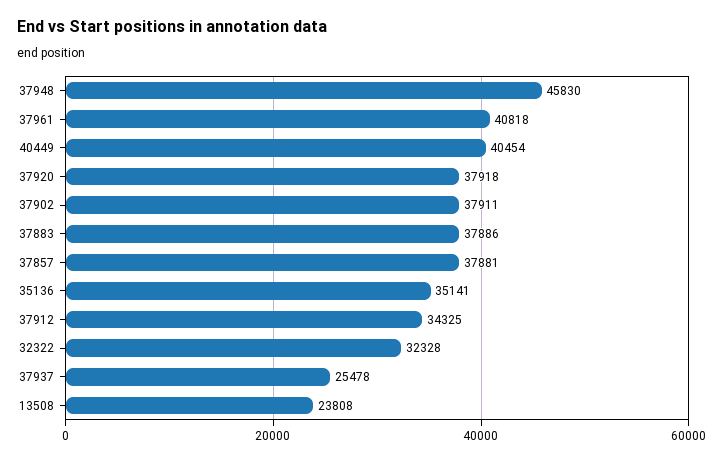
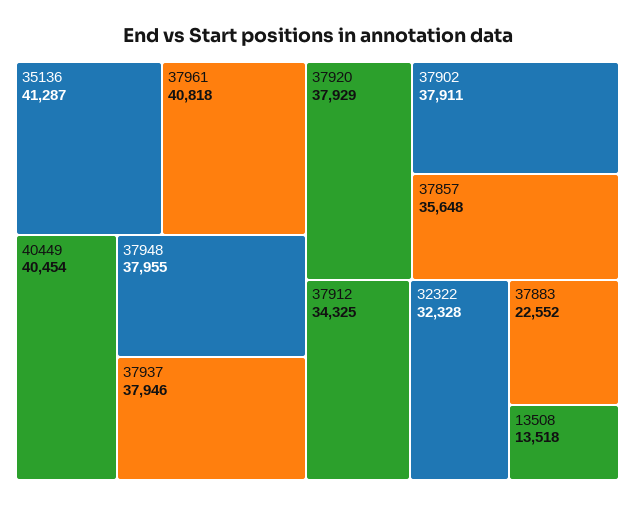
  {
-   "37948": 45830,
+   "37948": 37955,
    "37961": 40818,
    "40449": 40454,
-   "37920": 37918,
+   "37920": 37929,
    "37902": 37911,
-   "37883": 37886,
+   "37883": 22552,
-   "37857": 37881,
+   "37857": 35648,
-   "35136": 35141,
+   "35136": 41287,
    "37912": 34325,
    "32322": 32328,
-   "37937": 25478,
+   "37937": 37946,
-   "13508": 23808
+   "13508": 13518
  }

